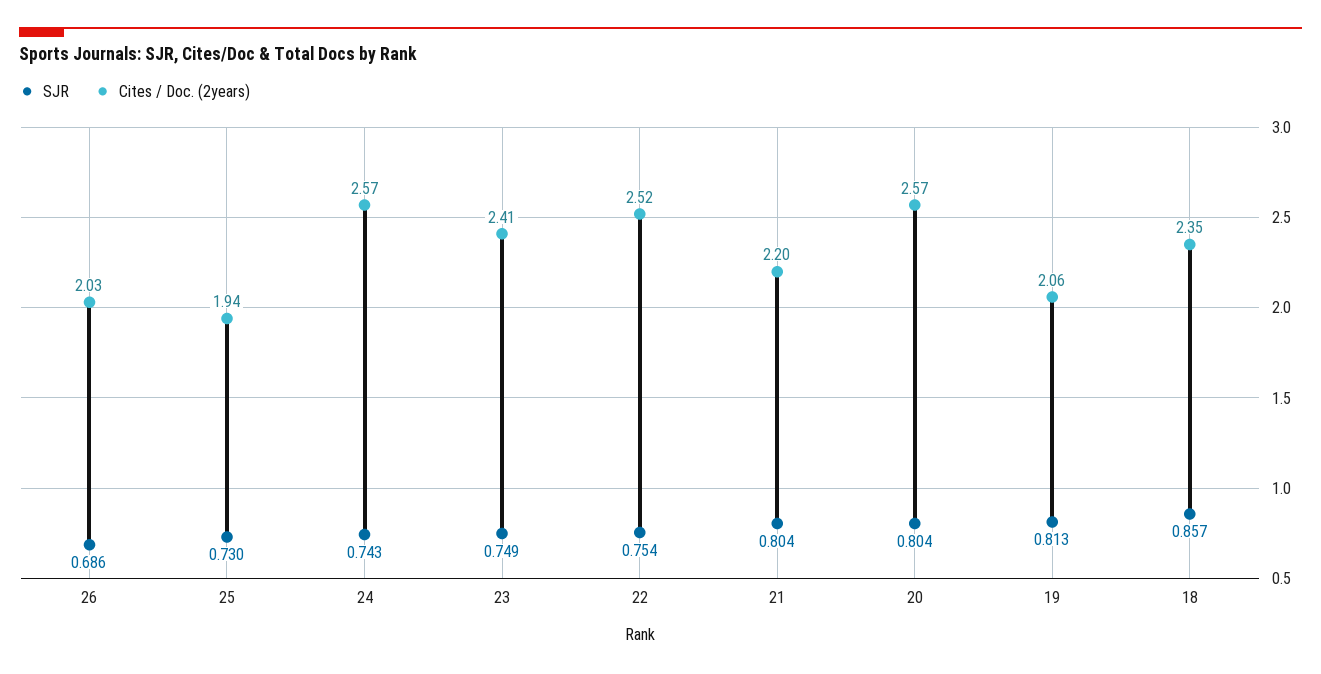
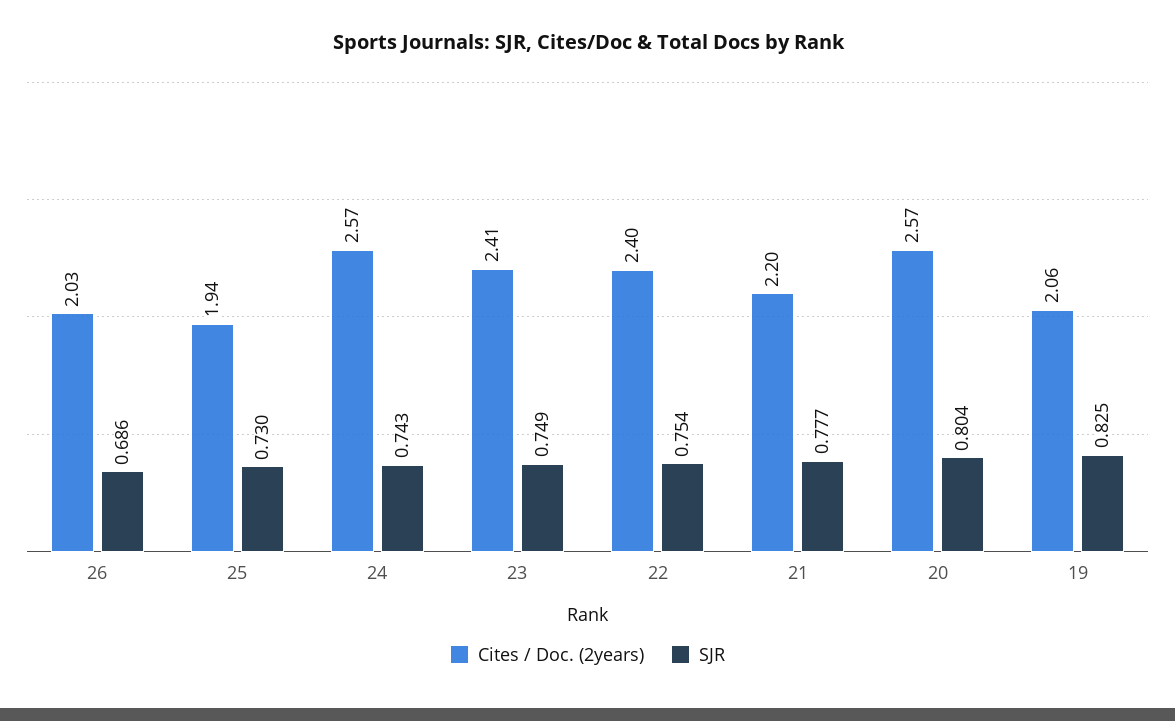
  {
    "SJR": {
      "26": 0.686,
      "25": 0.73,
      "24": 0.743,
      "23": 0.749,
      "22": 0.754,
-     "21": 0.804,
+     "21": 0.777,
      "20": 0.804,
-     "19": 0.813,
+     "19": 0.825
-     "18": 0.857
    },
    "Cites / Doc. (2years)": {
      "26": 2.03,
      "25": 1.94,
      "24": 2.57,
      "23": 2.41,
-     "22": 2.52,
+     "22": 2.4,
      "21": 2.2,
      "20": 2.57,
-     "19": 2.06,
+     "19": 2.06
-     "18": 2.35
    }
  }

